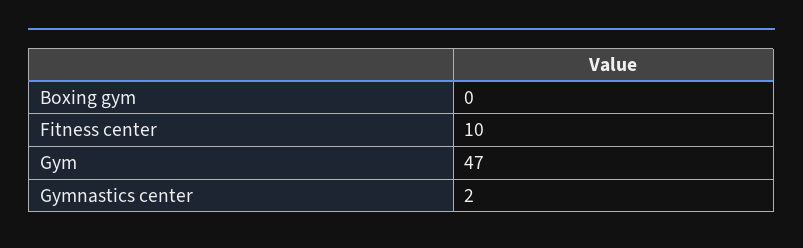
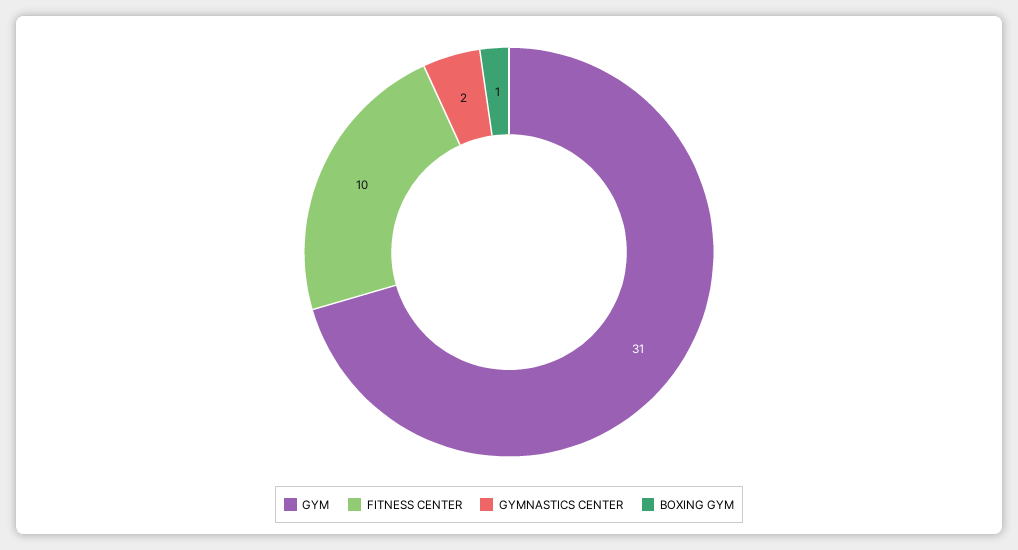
  {
-   "Boxing gym": 0,
+   "Boxing gym": 1,
    "Fitness center": 10,
-   "Gym": 47,
+   "Gym": 31,
    "Gymnastics center": 2
  }

